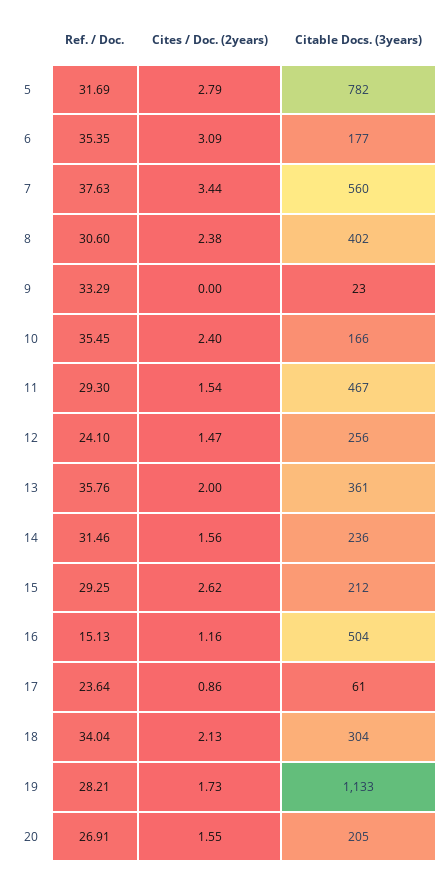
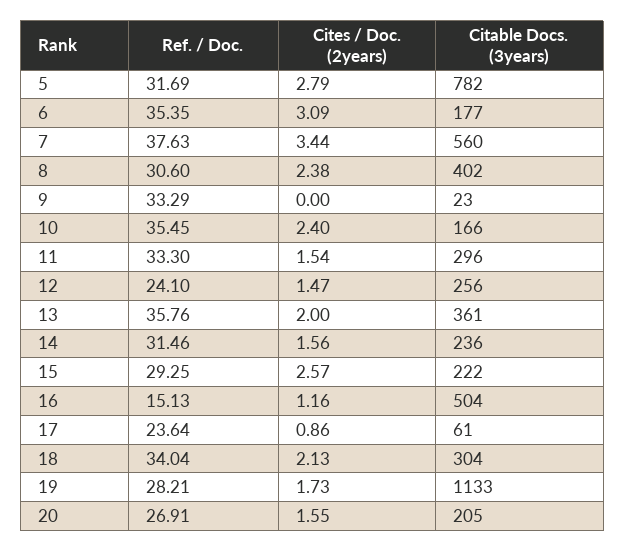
  {
    "Ref. / Doc.": {
      "5": 31.69,
      "6": 35.35,
      "7": 37.63,
      "8": 30.6,
      "9": 33.29,
      "10": 35.45,
-     "11": 29.3,
+     "11": 33.3,
      "12": 24.1,
      "13": 35.76,
      "14": 31.46,
      "15": 29.25,
      "16": 15.13,
      "17": 23.64,
      "18": 34.04,
      "19": 28.21,
      "20": 26.91
    },
    "Cites / Doc. (2years)": {
      "5": 2.79,
      "6": 3.09,
      "7": 3.44,
      "8": 2.38,
      "9": 0,
      "10": 2.4,
      "11": 1.54,
      "12": 1.47,
      "13": 2,
      "14": 1.56,
-     "15": 2.62,
+     "15": 2.57,
      "16": 1.16,
      "17": 0.86,
      "18": 2.13,
      "19": 1.73,
      "20": 1.55
    },
    "Citable Docs. (3years)": {
      "5": 782,
      "6": 177,
      "7": 560,
      "8": 402,
      "9": 23,
      "10": 166,
-     "11": 467,
+     "11": 296,
      "12": 256,
      "13": 361,
      "14": 236,
-     "15": 212,
+     "15": 222,
      "16": 504,
      "17": 61,
      "18": 304,
      "19": 1133,
      "20": 205
    }
  }

